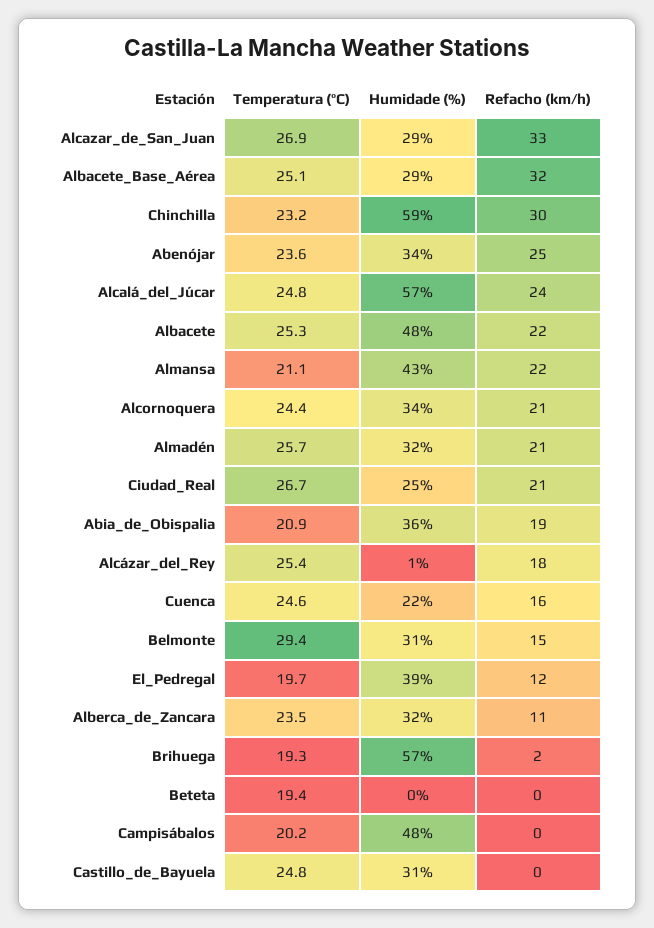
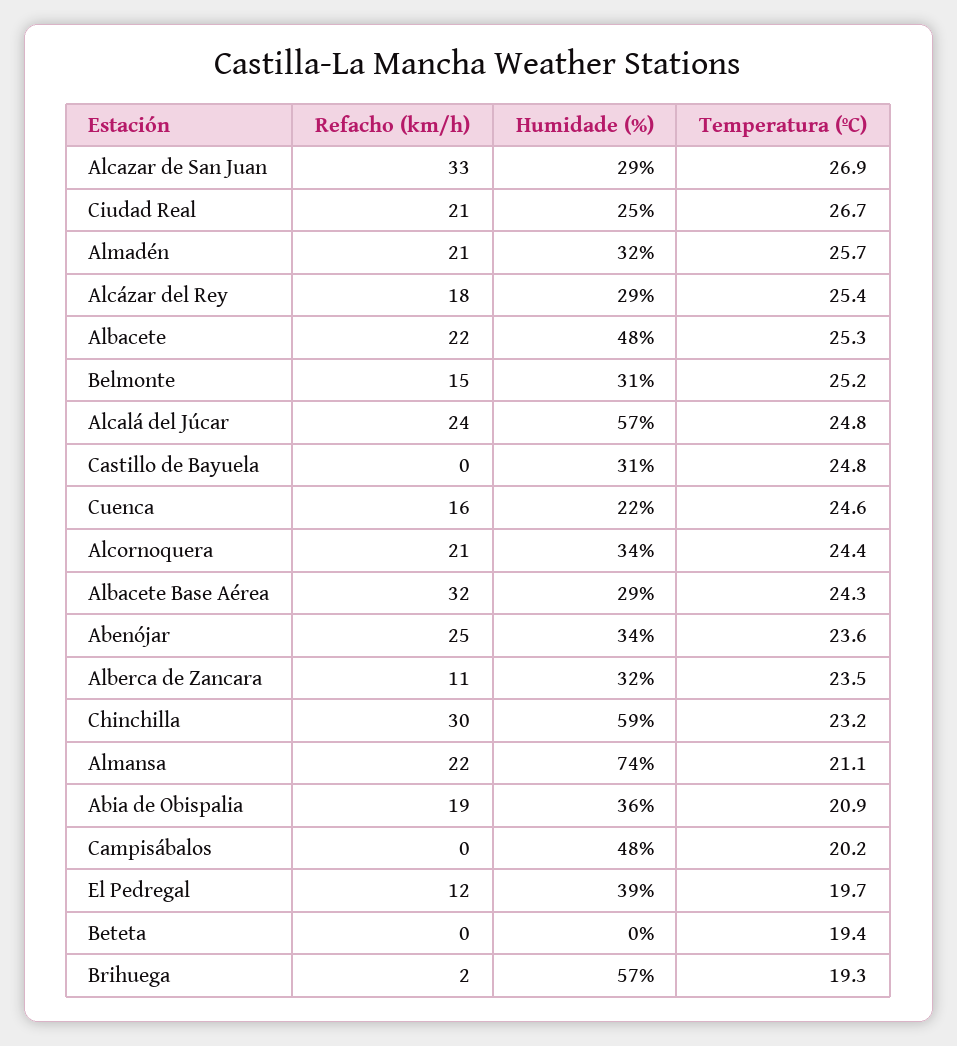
  {
    "Temperatura (ºC)": {
      "Alcazar_de_San_Juan": 26.9,
-     "Albacete_Base_Aérea": 25.1,
+     "Albacete_Base_Aérea": 24.3,
      "Chinchilla": 23.2,
      "Abenójar": 23.6,
      "Alcalá_del_Júcar": 24.8,
      "Albacete": 25.3,
      "Almansa": 21.1,
      "Alcornoquera": 24.4,
      "Almadén": 25.7,
      "Ciudad_Real": 26.7,
      "Abia_de_Obispalia": 20.9,
      "Alcázar_del_Rey": 25.4,
      "Cuenca": 24.6,
-     "Belmonte": 29.4,
+     "Belmonte": 25.2,
      "El_Pedregal": 19.7,
      "Alberca_de_Zancara": 23.5,
      "Brihuega": 19.3,
      "Beteta": 19.4,
      "Campisábalos": 20.2,
      "Castillo_de_Bayuela": 24.8
    },
    "Humidade (%)": {
      "Alcazar_de_San_Juan": 29,
      "Albacete_Base_Aérea": 29,
      "Chinchilla": 59,
      "Abenójar": 34,
      "Alcalá_del_Júcar": 57,
      "Albacete": 48,
-     "Almansa": 43,
+     "Almansa": 74,
      "Alcornoquera": 34,
      "Almadén": 32,
      "Ciudad_Real": 25,
      "Abia_de_Obispalia": 36,
-     "Alcázar_del_Rey": 1,
+     "Alcázar_del_Rey": 29,
      "Cuenca": 22,
      "Belmonte": 31,
      "El_Pedregal": 39,
      "Alberca_de_Zancara": 32,
      "Brihuega": 57,
      "Beteta": 0,
      "Campisábalos": 48,
      "Castillo_de_Bayuela": 31
    },
    "Refacho (km/h)": {
      "Alcazar_de_San_Juan": 33,
      "Albacete_Base_Aérea": 32,
      "Chinchilla": 30,
      "Abenójar": 25,
      "Alcalá_del_Júcar": 24,
      "Albacete": 22,
      "Almansa": 22,
      "Alcornoquera": 21,
      "Almadén": 21,
      "Ciudad_Real": 21,
      "Abia_de_Obispalia": 19,
      "Alcázar_del_Rey": 18,
      "Cuenca": 16,
      "Belmonte": 15,
      "El_Pedregal": 12,
      "Alberca_de_Zancara": 11,
      "Brihuega": 2,
      "Beteta": 0,
      "Campisábalos": 0,
      "Castillo_de_Bayuela": 0
    }
  }

